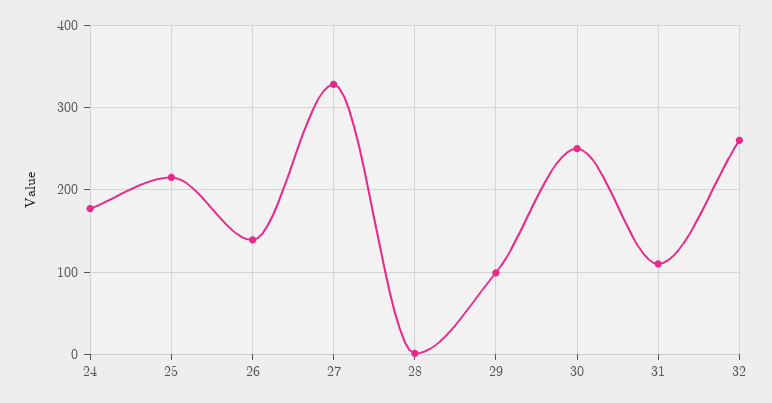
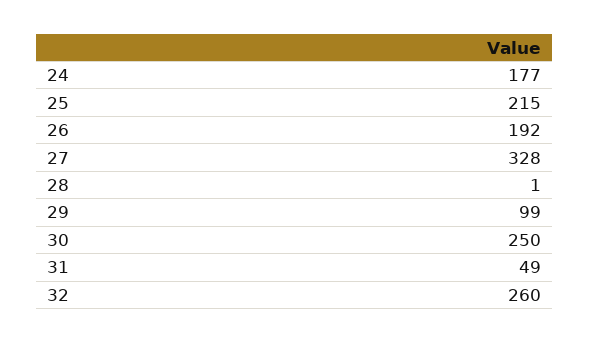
  {
    "24": 177,
    "25": 215,
-   "26": 140,
+   "26": 192,
    "27": 328,
    "28": 1,
    "29": 99,
    "30": 250,
-   "31": 110,
+   "31": 49,
    "32": 260
  }

